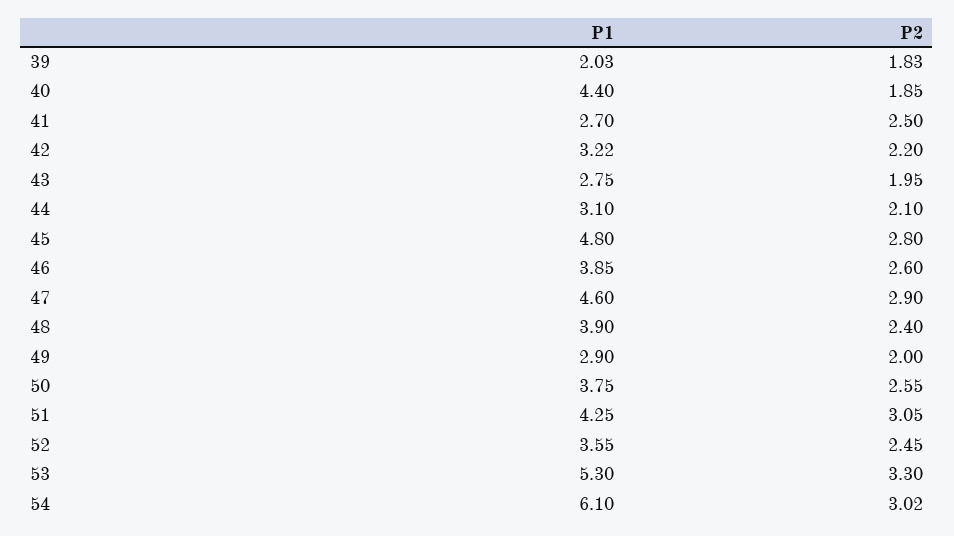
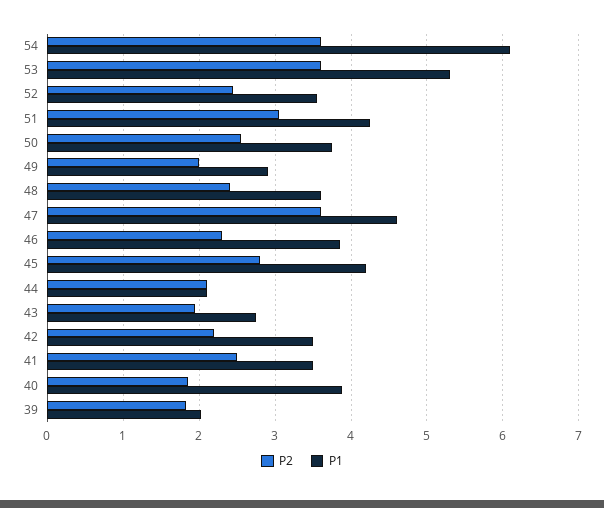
  {
    "P1": {
      "39": 2.03,
-     "40": 4.4,
+     "40": 3.9,
-     "41": 2.7,
+     "41": 3.5,
-     "42": 3.22,
+     "42": 3.5,
      "43": 2.75,
-     "44": 3.1,
+     "44": 2.1,
-     "45": 4.8,
+     "45": 4.2,
      "46": 3.85,
      "47": 4.6,
-     "48": 3.9,
+     "48": 3.6,
      "49": 2.9,
      "50": 3.75,
      "51": 4.25,
      "52": 3.55,
      "53": 5.3,
      "54": 6.1
    },
    "P2": {
      "39": 1.83,
      "40": 1.85,
      "41": 2.5,
      "42": 2.2,
      "43": 1.95,
      "44": 2.1,
      "45": 2.8,
-     "46": 2.6,
+     "46": 2.3,
-     "47": 2.9,
+     "47": 3.6,
      "48": 2.4,
      "49": 2,
      "50": 2.55,
      "51": 3.05,
      "52": 2.45,
-     "53": 3.3,
+     "53": 3.6,
-     "54": 3.02
+     "54": 3.6
    }
  }

